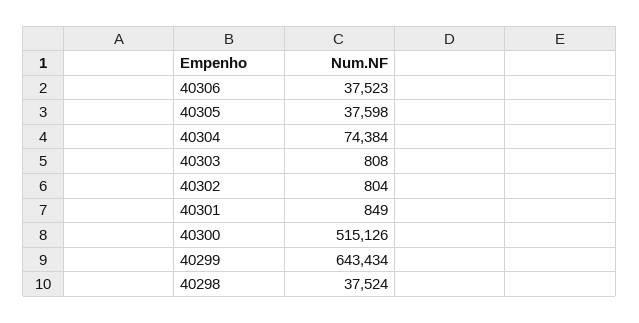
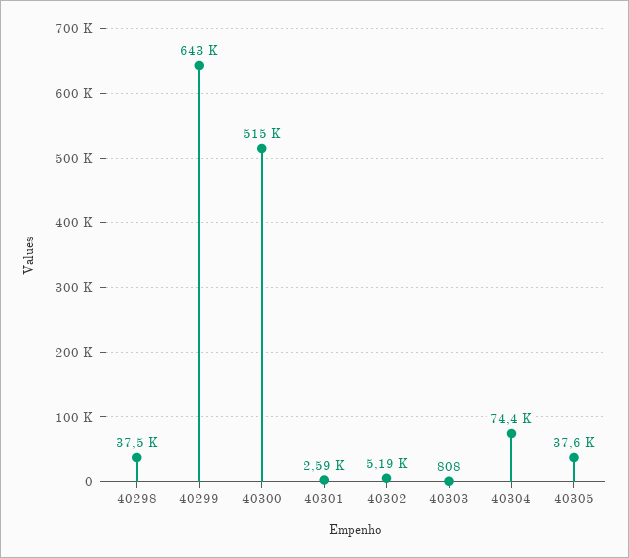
  {
-   "40306": 37523,
    "40305": 37598,
    "40304": 74384,
    "40303": 808,
-   "40302": 804,
+   "40302": 5190,
-   "40301": 849,
+   "40301": 2590,
    "40300": 515126,
    "40299": 643434,
    "40298": 37524
  }

